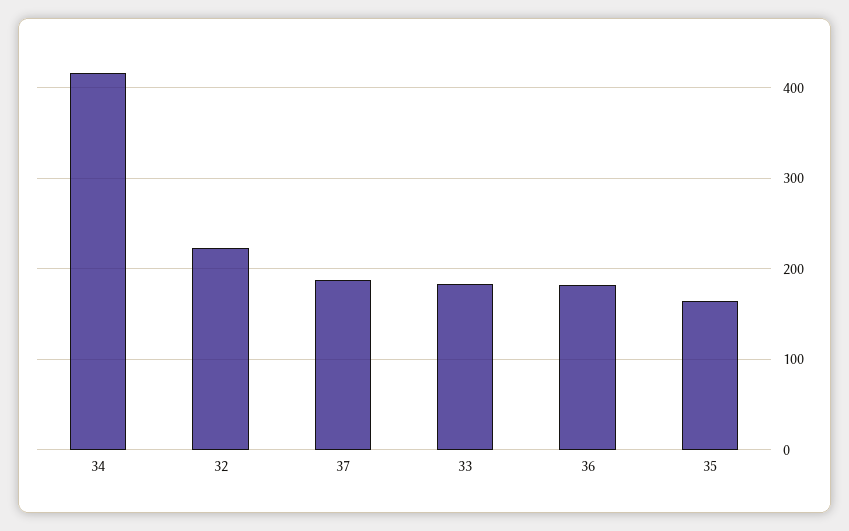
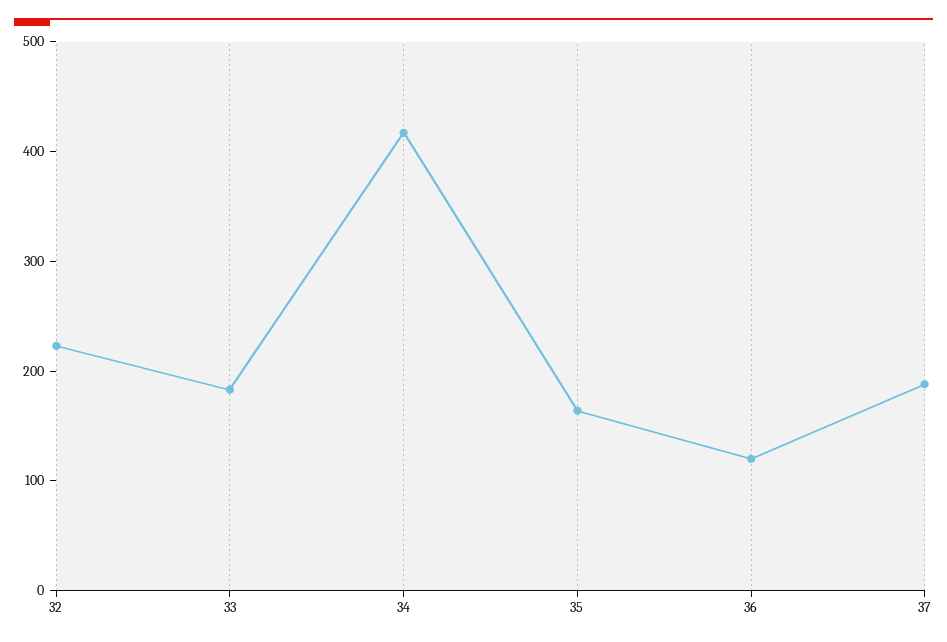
  {
    "34": 420,
    "32": 220,
    "37": 190,
    "33": 180,
-   "36": 180,
+   "36": 120,
    "35": 160
  }

